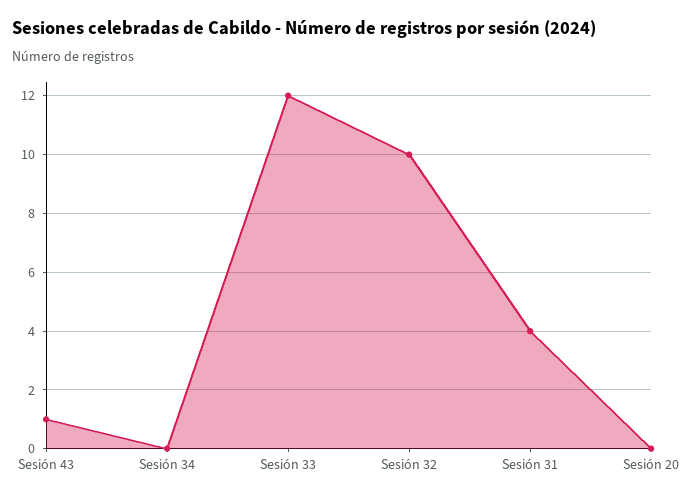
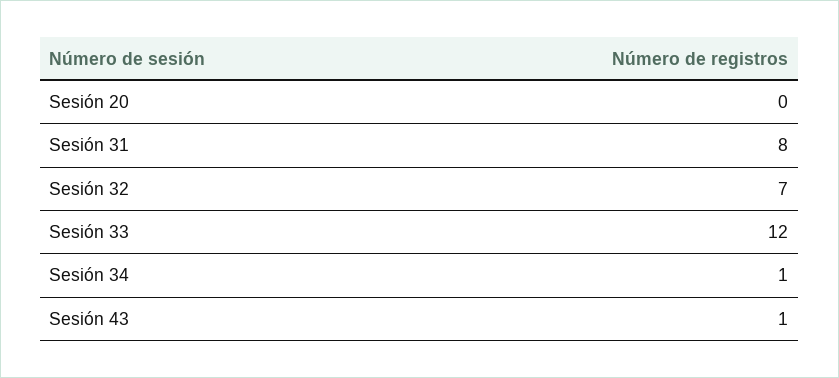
  {
    "Sesión 43": 1,
-   "Sesión 34": 0,
+   "Sesión 34": 1,
    "Sesión 33": 12,
-   "Sesión 32": 10,
+   "Sesión 32": 7,
-   "Sesión 31": 4,
+   "Sesión 31": 8,
    "Sesión 20": 0
  }

